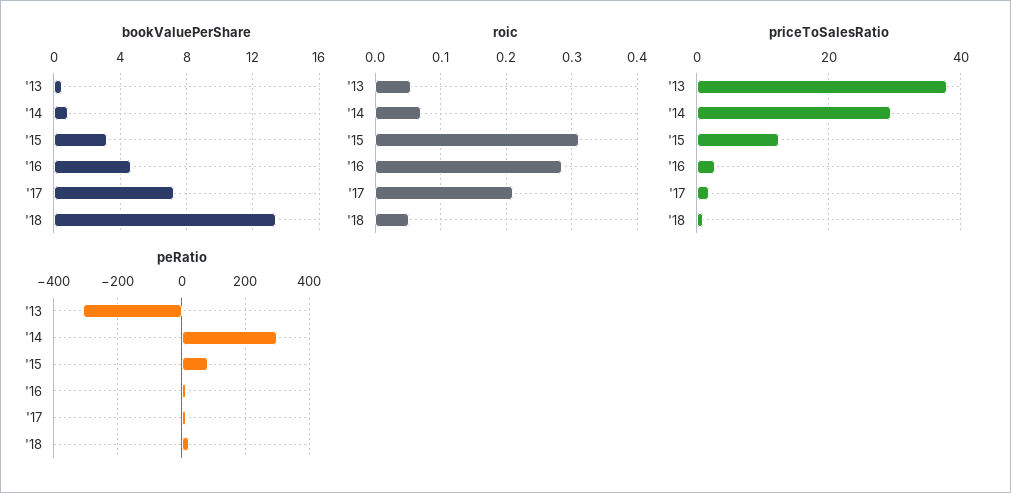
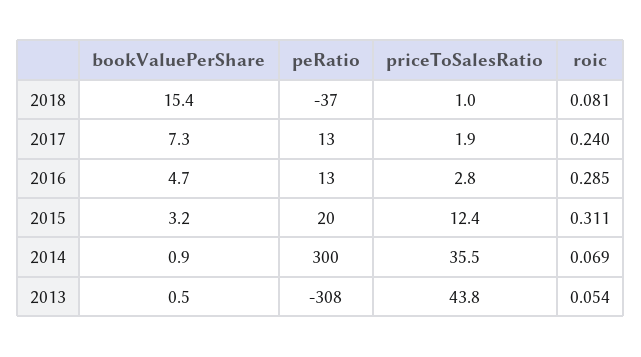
  {
    "bookValuePerShare": {
      "'13": 0.5,
      "'14": 0.9,
      "'15": 3.2,
      "'16": 4.7,
      "'17": 7.3,
-     "'18": 13.5
+     "'18": 15.4
    },
    "roic": {
      "'13": 0.054,
      "'14": 0.069,
      "'15": 0.311,
      "'16": 0.285,
-     "'17": 0.21,
+     "'17": 0.24,
-     "'18": 0.05
+     "'18": 0.081
    },
    "priceToSalesRatio": {
-     "'13": 38,
+     "'13": 43.8,
-     "'14": 30,
+     "'14": 35.5,
      "'15": 12.4,
      "'16": 2.8,
      "'17": 1.9,
      "'18": 1
    },
    "peRatio": {
      "'13": -308,
      "'14": 300,
-     "'15": 80,
+     "'15": 20,
      "'16": 13,
      "'17": 13,
-     "'18": 20
+     "'18": -37
    }
  }

